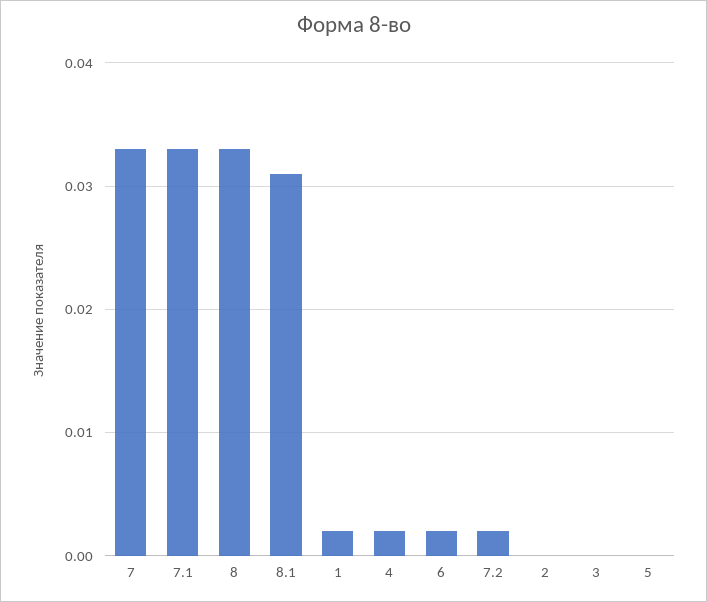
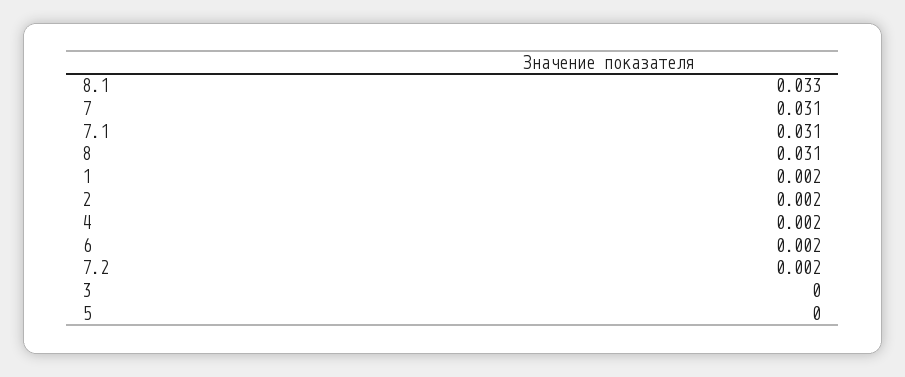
  {
-   "7": 0.033,
+   "7": 0.031,
-   "7.1": 0.033,
+   "7.1": 0.031,
-   "8": 0.033,
+   "8": 0.031,
-   "8.1": 0.031,
+   "8.1": 0.033,
    "1": 0.002,
    "4": 0.002,
    "6": 0.002,
    "7.2": 0.002,
-   "2": 0,
+   "2": 0.002,
    "3": 0,
    "5": 0
  }

